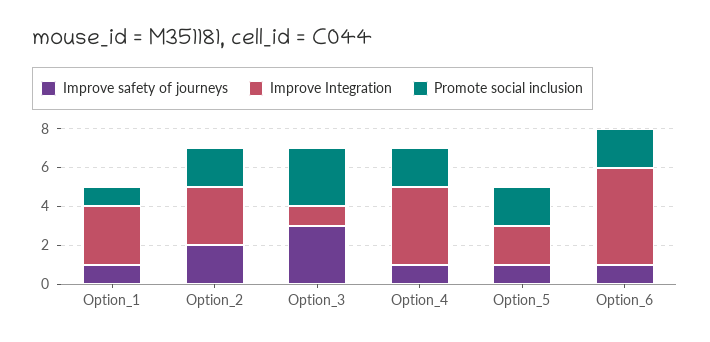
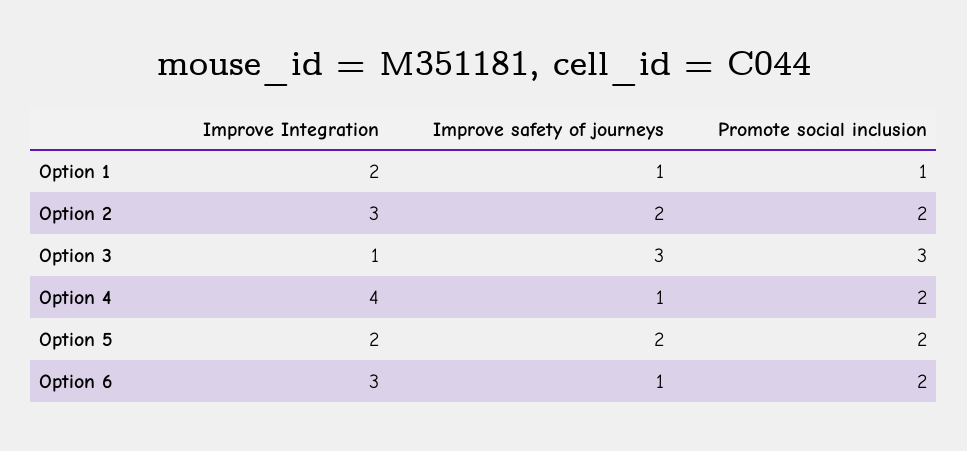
  {
    "Improve safety of journeys": {
      "Option_1": 1,
      "Option_2": 2,
      "Option_3": 3,
      "Option_4": 1,
-     "Option_5": 1,
+     "Option_5": 2,
      "Option_6": 1
    },
    "Improve Integration": {
-     "Option_1": 3,
+     "Option_1": 2,
      "Option_2": 3,
      "Option_3": 1,
      "Option_4": 4,
      "Option_5": 2,
-     "Option_6": 5
+     "Option_6": 3
    },
    "Promote social inclusion": {
      "Option_1": 1,
      "Option_2": 2,
      "Option_3": 3,
      "Option_4": 2,
      "Option_5": 2,
      "Option_6": 2
    }
  }

